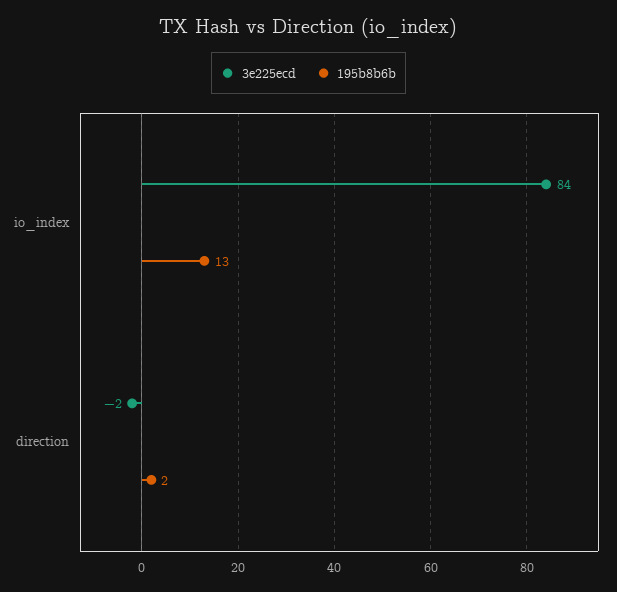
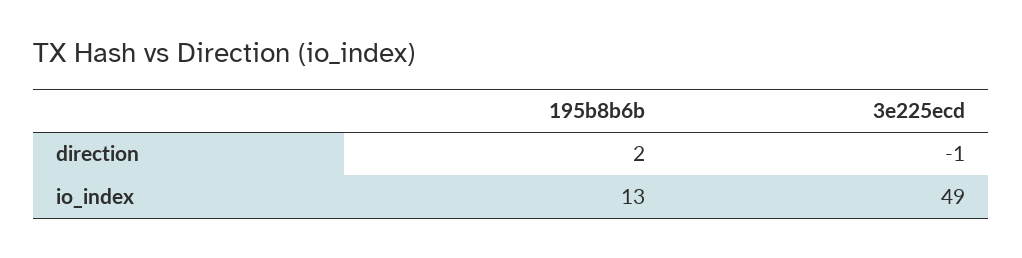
  {
    "3e225ecd": {
-     "io_index": 84,
+     "io_index": 49,
-     "direction": -2
+     "direction": -1
    },
    "195b8b6b": {
      "io_index": 13,
      "direction": 2
    }
  }

